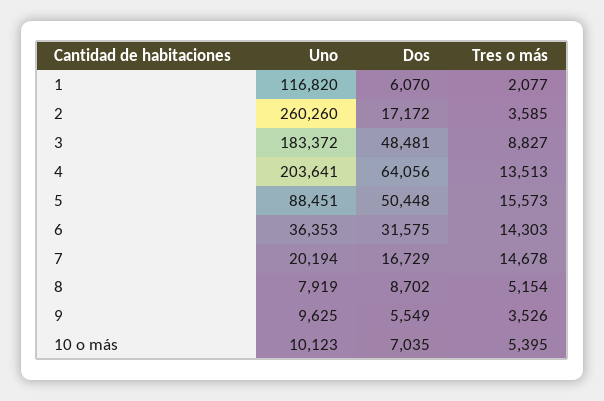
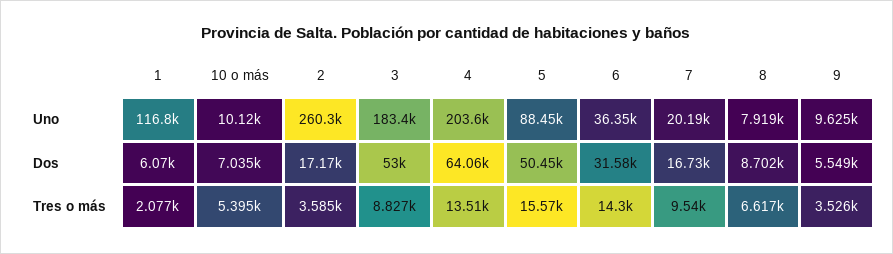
  {
    "Uno": {
      "1": 116820,
      "2": 260260,
      "3": 183372,
      "4": 203641,
      "5": 88451,
      "6": 36353,
      "7": 20194,
      "8": 7919,
      "9": 9625,
      "10 o más": 10123
    },
    "Dos": {
      "1": 6070,
      "2": 17172,
-     "3": 48481,
+     "3": 53000,
      "4": 64056,
      "5": 50448,
      "6": 31575,
      "7": 16729,
      "8": 8702,
      "9": 5549,
      "10 o más": 7035
    },
    "Tres o más": {
      "1": 2077,
      "2": 3585,
      "3": 8827,
      "4": 13513,
      "5": 15573,
      "6": 14303,
-     "7": 14678,
+     "7": 9540,
-     "8": 5154,
+     "8": 6617,
      "9": 3526,
      "10 o más": 5395
    }
  }

